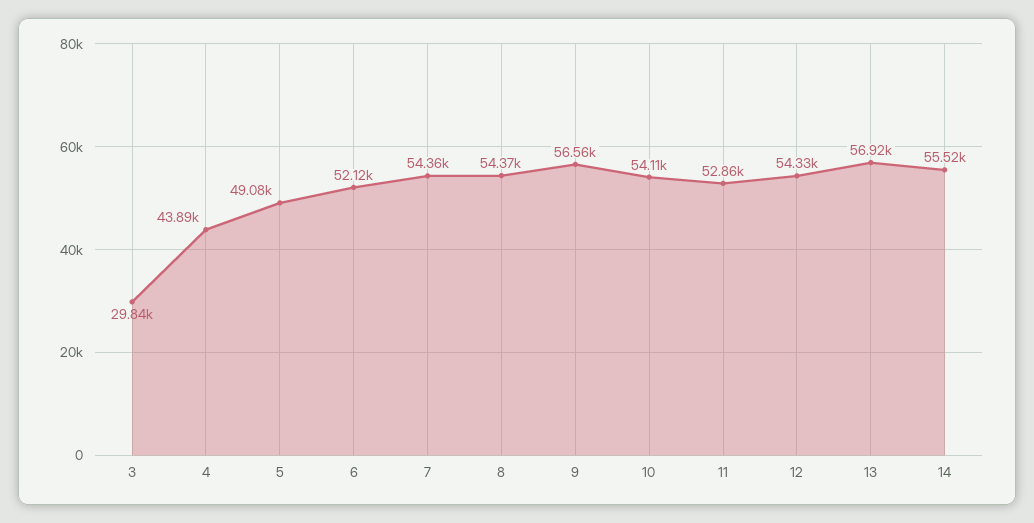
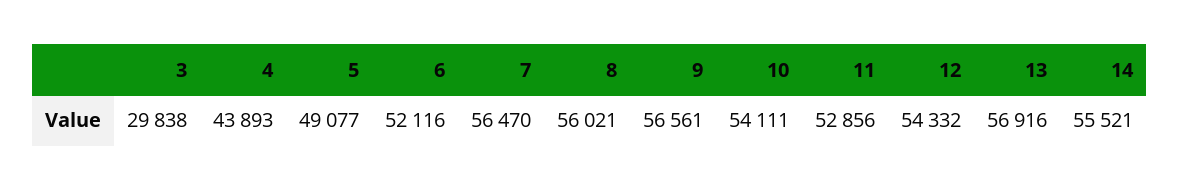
  {
    "3": 29838,
    "4": 43893,
    "5": 49077,
    "6": 52116,
-   "7": 54360,
+   "7": 56470,
-   "8": 54370,
+   "8": 56021,
    "9": 56561,
    "10": 54111,
    "11": 52856,
    "12": 54332,
    "13": 56916,
    "14": 55521
  }

